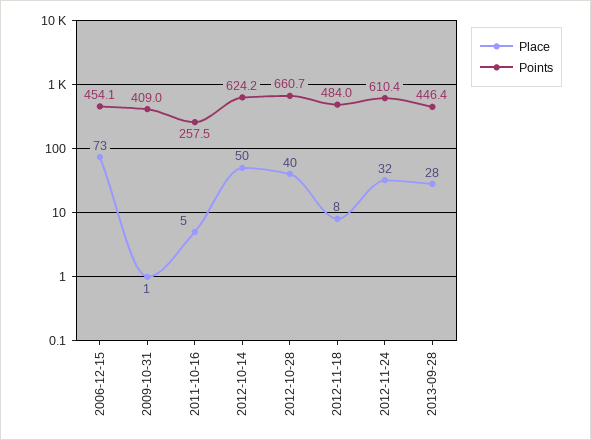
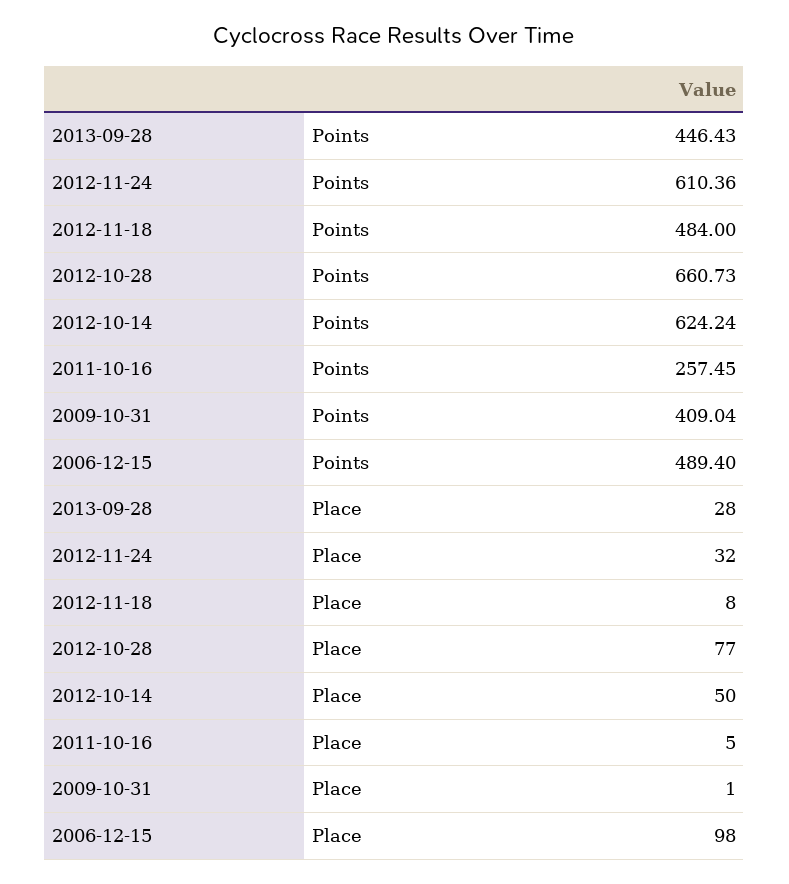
  {
    "Place": {
-     "2006-12-15": 73,
+     "2006-12-15": 98,
      "2009-10-31": 1,
      "2011-10-16": 5,
      "2012-10-14": 50,
-     "2012-10-28": 40,
+     "2012-10-28": 77,
      "2012-11-18": 8,
      "2012-11-24": 32,
      "2013-09-28": 28
    },
    "Points": {
-     "2006-12-15": 454.1,
+     "2006-12-15": 489.4,
      "2009-10-31": 409.04,
      "2011-10-16": 257.45,
      "2012-10-14": 624.24,
      "2012-10-28": 660.73,
      "2012-11-18": 484,
      "2012-11-24": 610.36,
      "2013-09-28": 446.43
    }
  }

